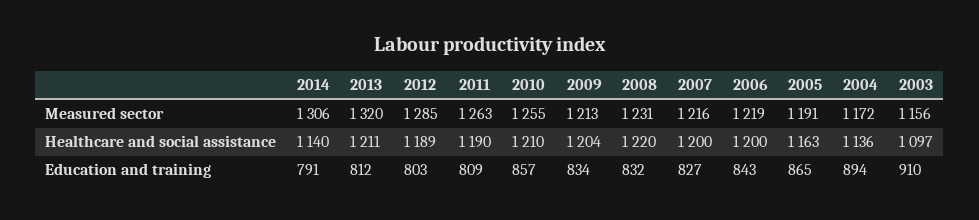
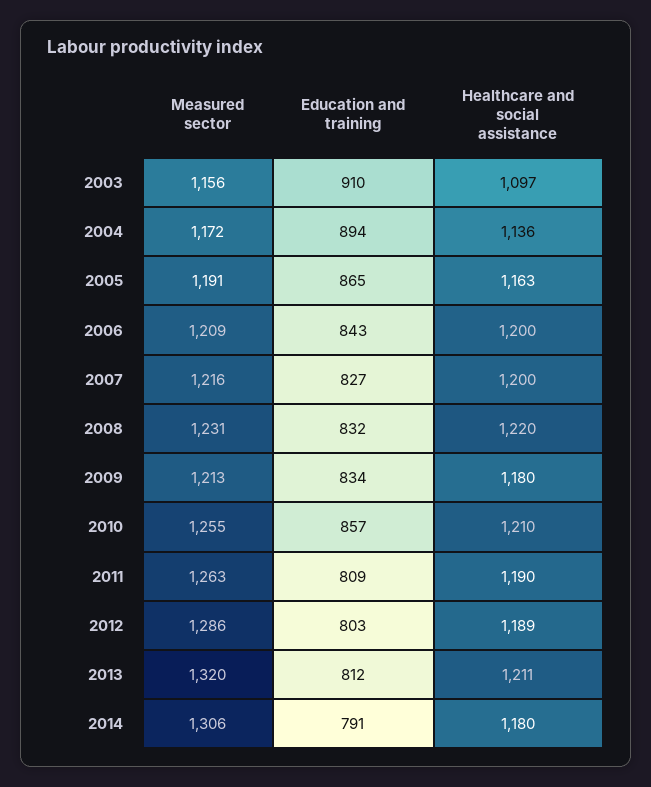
  {
    "2014": {
      "Measured sector": 1306,
-     "Healthcare and social assistance": 1140,
+     "Healthcare and social assistance": 1180,
      "Education and training": 791
    },
    "2013": {
      "Measured sector": 1320,
      "Healthcare and social assistance": 1211,
      "Education and training": 812
    },
    "2012": {
-     "Measured sector": 1285,
+     "Measured sector": 1286,
      "Healthcare and social assistance": 1189,
      "Education and training": 803
    },
    "2011": {
      "Measured sector": 1263,
      "Healthcare and social assistance": 1190,
      "Education and training": 809
    },
    "2010": {
      "Measured sector": 1255,
      "Healthcare and social assistance": 1210,
      "Education and training": 857
    },
    "2009": {
      "Measured sector": 1213,
-     "Healthcare and social assistance": 1204,
+     "Healthcare and social assistance": 1180,
      "Education and training": 834
    },
    "2008": {
      "Measured sector": 1231,
      "Healthcare and social assistance": 1220,
      "Education and training": 832
    },
    "2007": {
      "Measured sector": 1216,
      "Healthcare and social assistance": 1200,
      "Education and training": 827
    },
    "2006": {
-     "Measured sector": 1219,
+     "Measured sector": 1209,
      "Healthcare and social assistance": 1200,
      "Education and training": 843
    },
    "2005": {
      "Measured sector": 1191,
      "Healthcare and social assistance": 1163,
      "Education and training": 865
    },
    "2004": {
      "Measured sector": 1172,
      "Healthcare and social assistance": 1136,
      "Education and training": 894
    },
    "2003": {
      "Measured sector": 1156,
      "Healthcare and social assistance": 1097,
      "Education and training": 910
    }
  }

